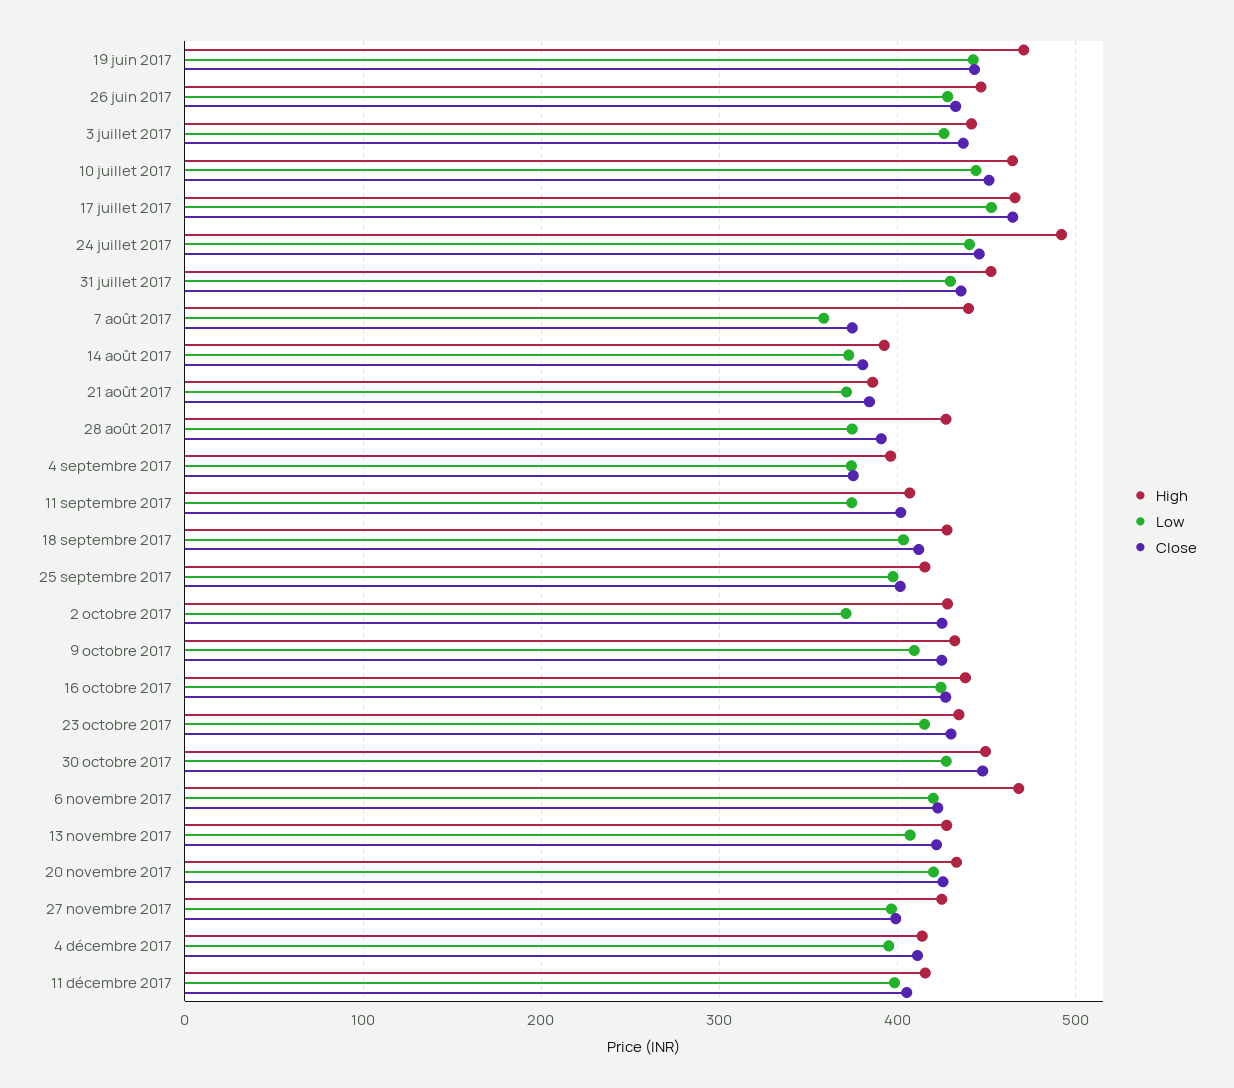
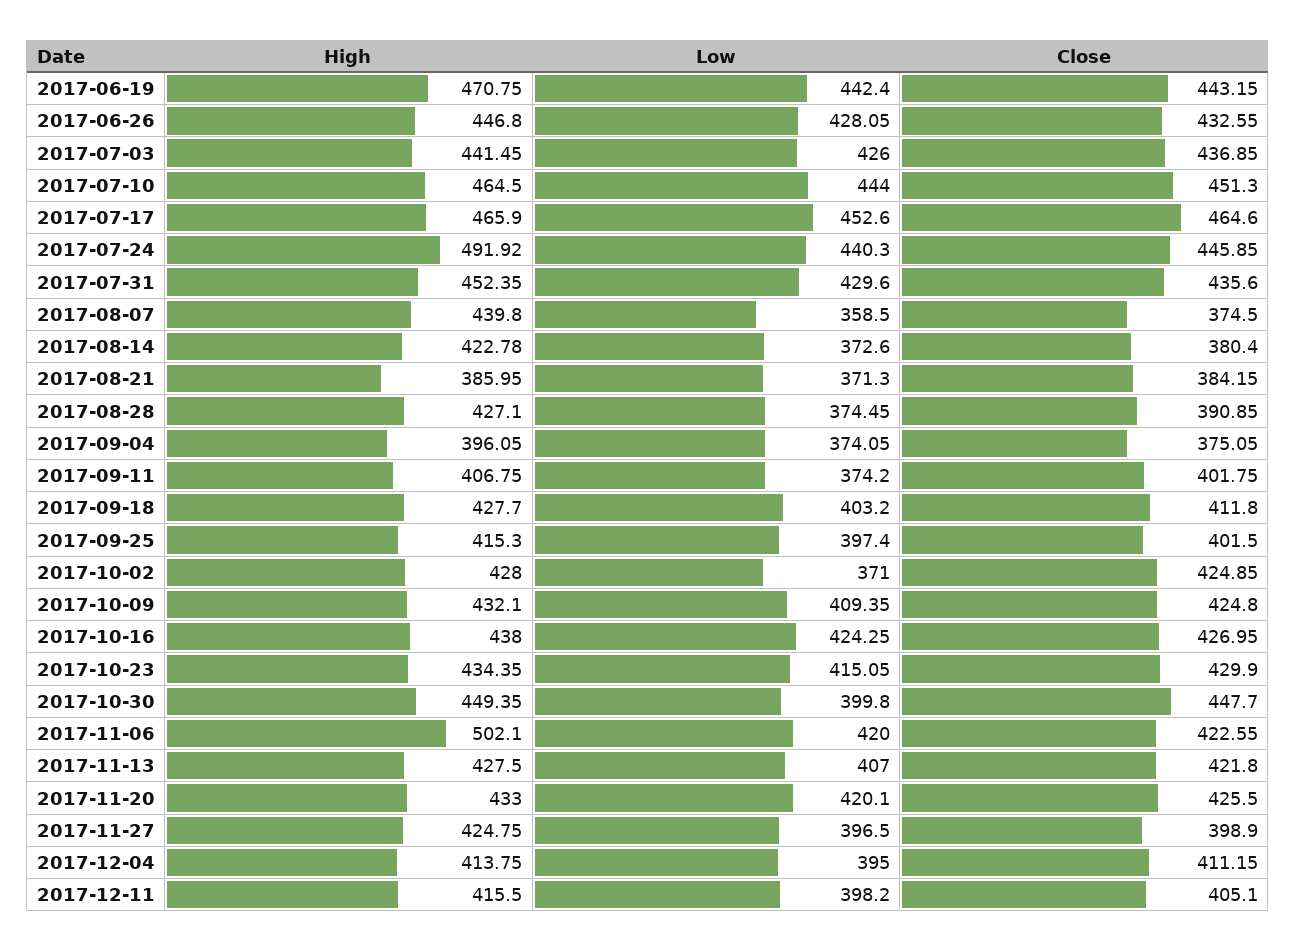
  {
    "High": {
      "19 juin 2017": 470.75,
      "26 juin 2017": 446.8,
      "3 juillet 2017": 441.45,
      "10 juillet 2017": 464.5,
      "17 juillet 2017": 465.9,
      "24 juillet 2017": 491.92,
      "31 juillet 2017": 452.35,
      "7 août 2017": 439.8,
-     "14 août 2017": 390,
+     "14 août 2017": 422.78,
      "21 août 2017": 385.95,
      "28 août 2017": 427.1,
      "4 septembre 2017": 396.05,
      "11 septembre 2017": 406.75,
      "18 septembre 2017": 427.7,
      "25 septembre 2017": 415.3,
      "2 octobre 2017": 428,
      "9 octobre 2017": 432.1,
      "16 octobre 2017": 438,
      "23 octobre 2017": 434.35,
      "30 octobre 2017": 449.35,
-     "6 novembre 2017": 470,
+     "6 novembre 2017": 502.1,
      "13 novembre 2017": 427.5,
      "20 novembre 2017": 433,
      "27 novembre 2017": 424.75,
      "4 décembre 2017": 413.75,
      "11 décembre 2017": 415.5
    },
    "Low": {
      "19 juin 2017": 442.4,
      "26 juin 2017": 428.05,
      "3 juillet 2017": 426,
      "10 juillet 2017": 444,
      "17 juillet 2017": 452.6,
      "24 juillet 2017": 440.3,
      "31 juillet 2017": 429.6,
      "7 août 2017": 358.5,
      "14 août 2017": 372.6,
      "21 août 2017": 371.3,
      "28 août 2017": 374.45,
      "4 septembre 2017": 374.05,
      "11 septembre 2017": 374.2,
      "18 septembre 2017": 403.2,
      "25 septembre 2017": 397.4,
      "2 octobre 2017": 371,
      "9 octobre 2017": 409.35,
      "16 octobre 2017": 424.25,
      "23 octobre 2017": 415.05,
-     "30 octobre 2017": 430,
+     "30 octobre 2017": 399.8,
      "6 novembre 2017": 420,
      "13 novembre 2017": 407,
      "20 novembre 2017": 420.1,
      "27 novembre 2017": 396.5,
      "4 décembre 2017": 395,
      "11 décembre 2017": 398.2
    },
    "Close": {
      "19 juin 2017": 443.15,
      "26 juin 2017": 432.55,
      "3 juillet 2017": 436.85,
      "10 juillet 2017": 451.3,
      "17 juillet 2017": 464.6,
      "24 juillet 2017": 445.85,
      "31 juillet 2017": 435.6,
      "7 août 2017": 374.5,
      "14 août 2017": 380.4,
      "21 août 2017": 384.15,
      "28 août 2017": 390.85,
      "4 septembre 2017": 375.05,
      "11 septembre 2017": 401.75,
      "18 septembre 2017": 411.8,
      "25 septembre 2017": 401.5,
      "2 octobre 2017": 424.85,
      "9 octobre 2017": 424.8,
      "16 octobre 2017": 426.95,
      "23 octobre 2017": 429.9,
      "30 octobre 2017": 447.7,
      "6 novembre 2017": 422.55,
      "13 novembre 2017": 421.8,
      "20 novembre 2017": 425.5,
      "27 novembre 2017": 398.9,
      "4 décembre 2017": 411.15,
      "11 décembre 2017": 405.1
    }
  }

